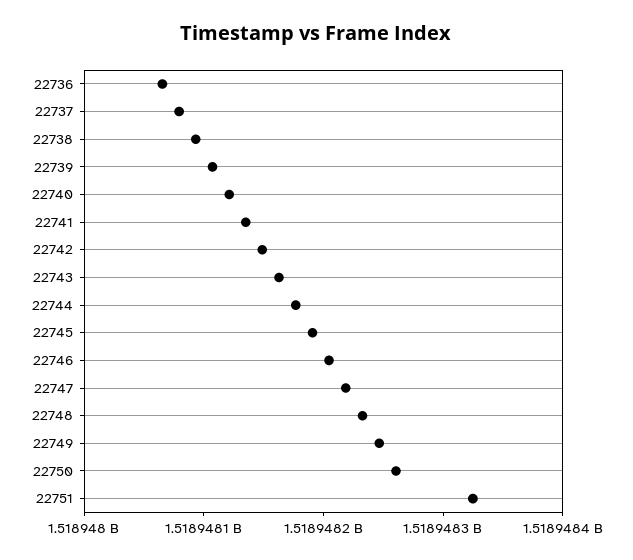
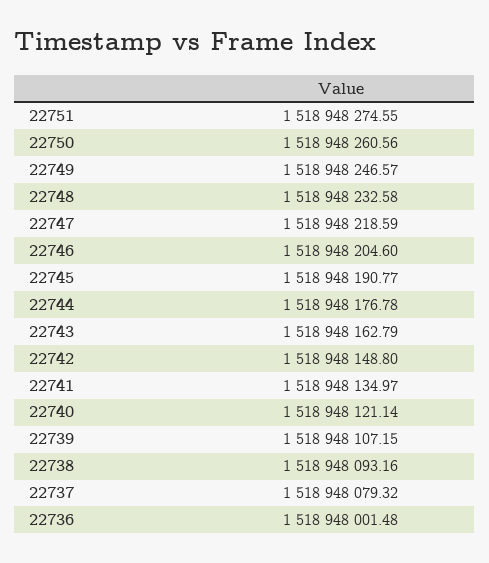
  {
-   "22736": 1518948060,
+   "22736": 1518948001.48,
    "22737": 1518948079.32,
    "22738": 1518948093.16,
    "22739": 1518948107.15,
    "22740": 1518948121.14,
    "22741": 1518948134.97,
    "22742": 1518948148.8,
    "22743": 1518948162.79,
    "22744": 1518948176.78,
    "22745": 1518948190.77,
    "22746": 1518948204.6,
    "22747": 1518948218.59,
    "22748": 1518948232.58,
    "22749": 1518948246.57,
    "22750": 1518948260.56,
-   "22751": 1518948320
+   "22751": 1518948274.55
  }

